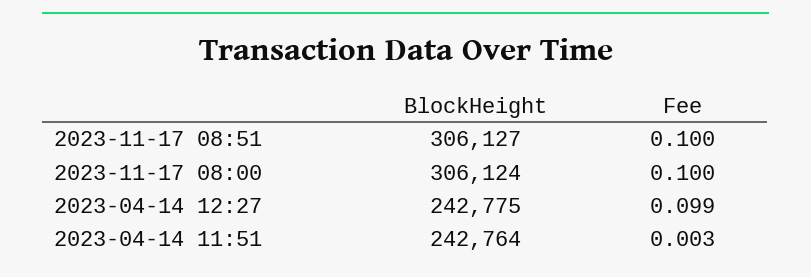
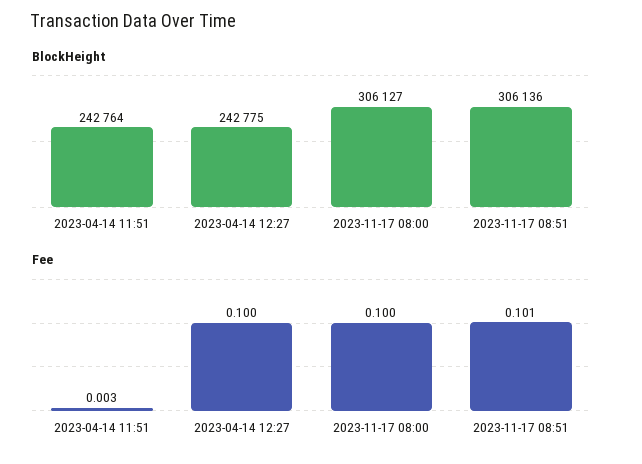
  {
    "BlockHeight": {
-     "2023-11-17 08:51": 306127,
+     "2023-11-17 08:51": 306136,
-     "2023-11-17 08:00": 306124,
+     "2023-11-17 08:00": 306127,
      "2023-04-14 12:27": 242775,
      "2023-04-14 11:51": 242764
    },
    "Fee": {
-     "2023-11-17 08:51": 0.1,
+     "2023-11-17 08:51": 0.101,
      "2023-11-17 08:00": 0.1,
-     "2023-04-14 12:27": 0.099,
+     "2023-04-14 12:27": 0.1,
      "2023-04-14 11:51": 0.003
    }
  }

